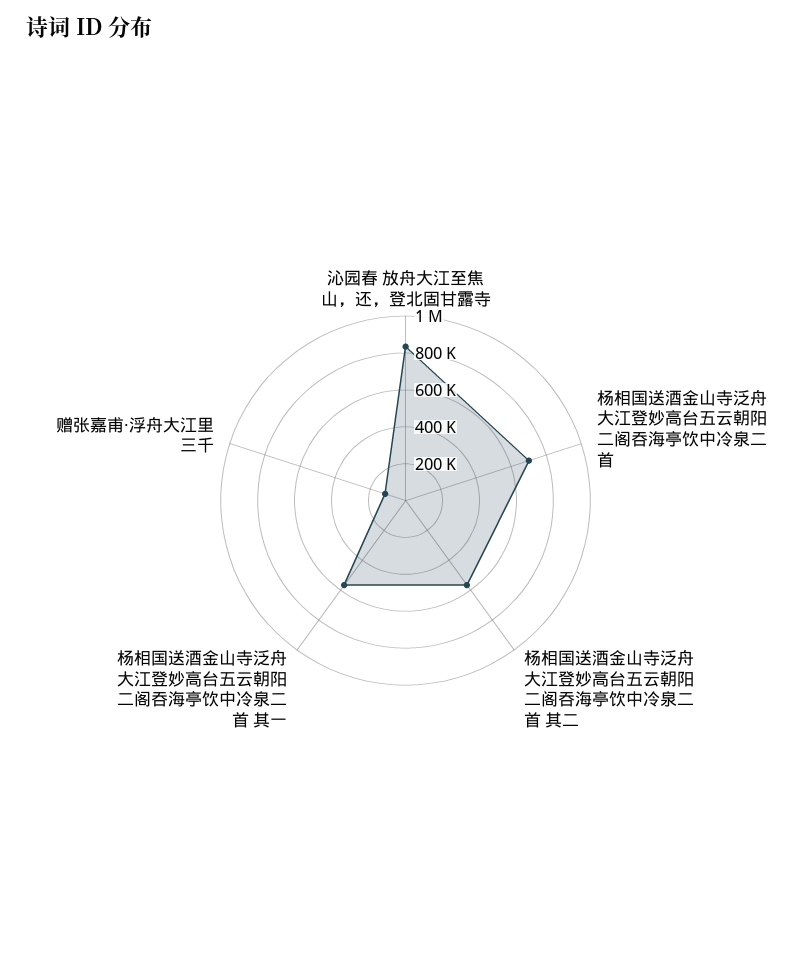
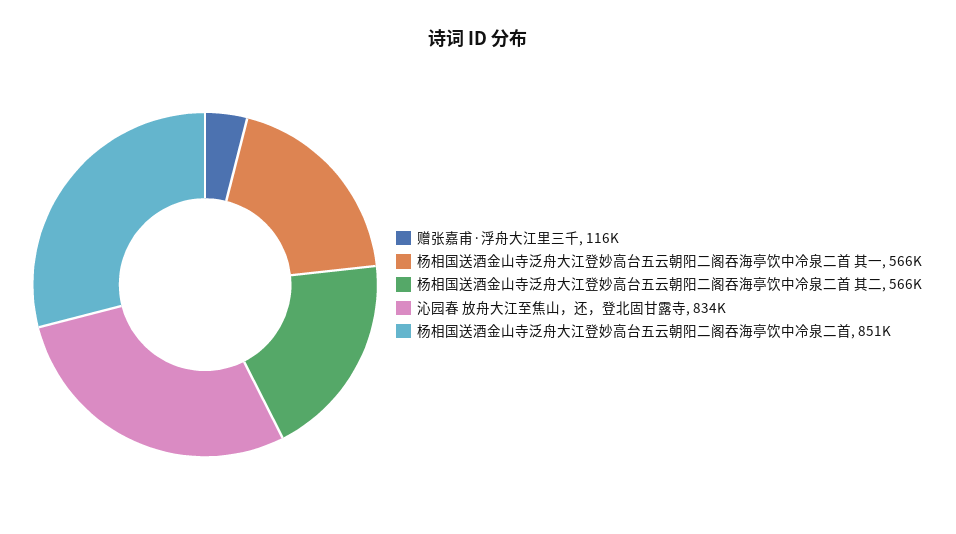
  {
    "沁园春 放舟大江至焦山，还，登北固甘露寺": 834000,
-   "杨相国送酒金山寺泛舟大江登妙高台五云朝阳二阁吞海亭饮中冷泉二首": 700000,
+   "杨相国送酒金山寺泛舟大江登妙高台五云朝阳二阁吞海亭饮中冷泉二首": 851000,
    "杨相国送酒金山寺泛舟大江登妙高台五云朝阳二阁吞海亭饮中冷泉二首 其二": 566000,
    "杨相国送酒金山寺泛舟大江登妙高台五云朝阳二阁吞海亭饮中冷泉二首 其一": 566000,
    "赠张嘉甫·浮舟大江里三千": 116000
  }

